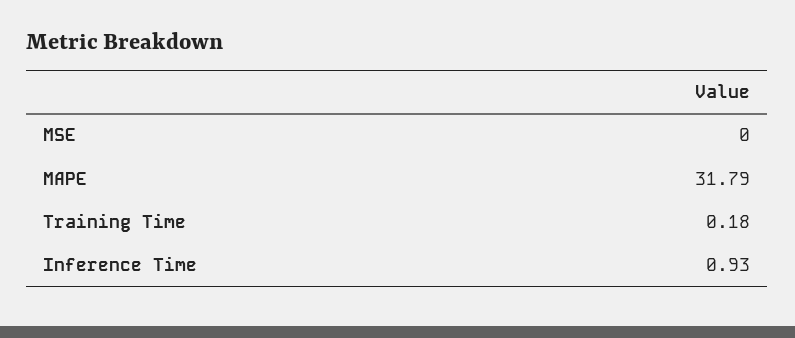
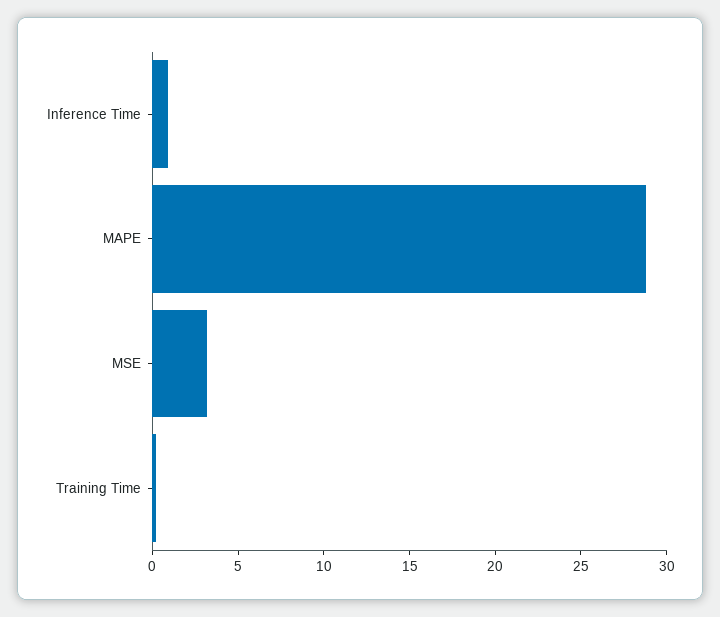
  {
-   "MSE": 0,
+   "MSE": 3,
-   "MAPE": 31.79,
+   "MAPE": 29,
    "Training Time": 0.18,
    "Inference Time": 0.93
  }

